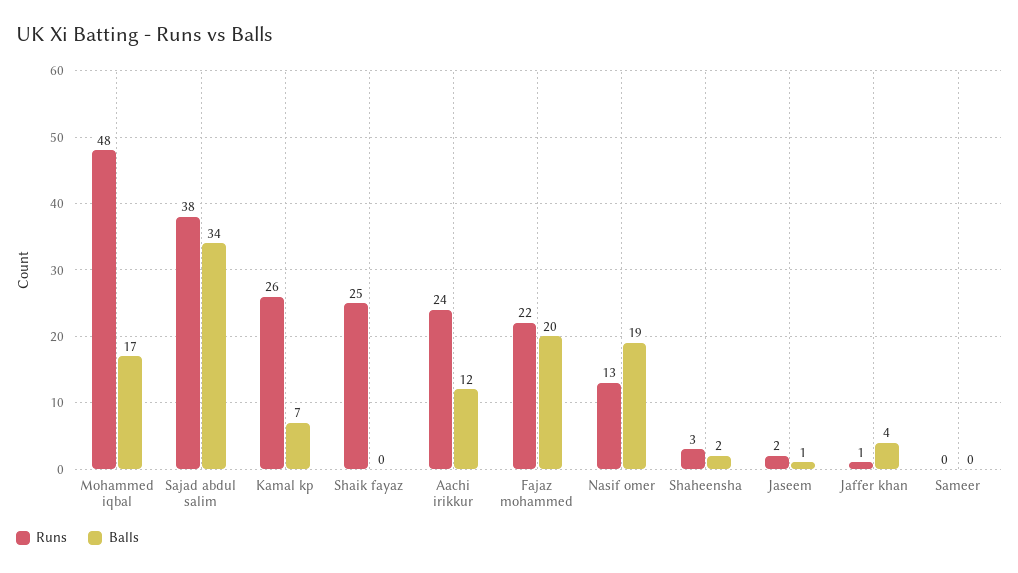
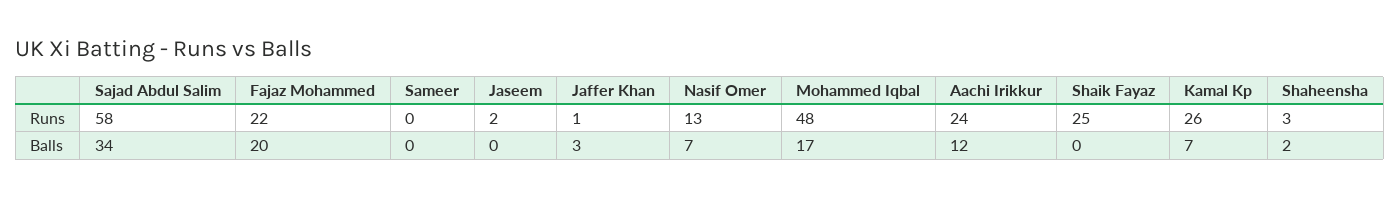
  {
    "Runs": {
      "Mohammed iqbal": 48,
-     "Sajad abdul salim": 38,
+     "Sajad abdul salim": 58,
      "Kamal kp": 26,
      "Shaik fayaz": 25,
      "Aachi irikkur": 24,
      "Fajaz mohammed": 22,
      "Nasif omer": 13,
      "Shaheensha": 3,
      "Jaseem": 2,
      "Jaffer khan": 1,
      "Sameer": 0
    },
    "Balls": {
      "Mohammed iqbal": 17,
      "Sajad abdul salim": 34,
      "Kamal kp": 7,
      "Shaik fayaz": 0,
      "Aachi irikkur": 12,
      "Fajaz mohammed": 20,
-     "Nasif omer": 19,
+     "Nasif omer": 7,
      "Shaheensha": 2,
-     "Jaseem": 1,
+     "Jaseem": 0,
-     "Jaffer khan": 4,
+     "Jaffer khan": 3,
      "Sameer": 0
    }
  }

